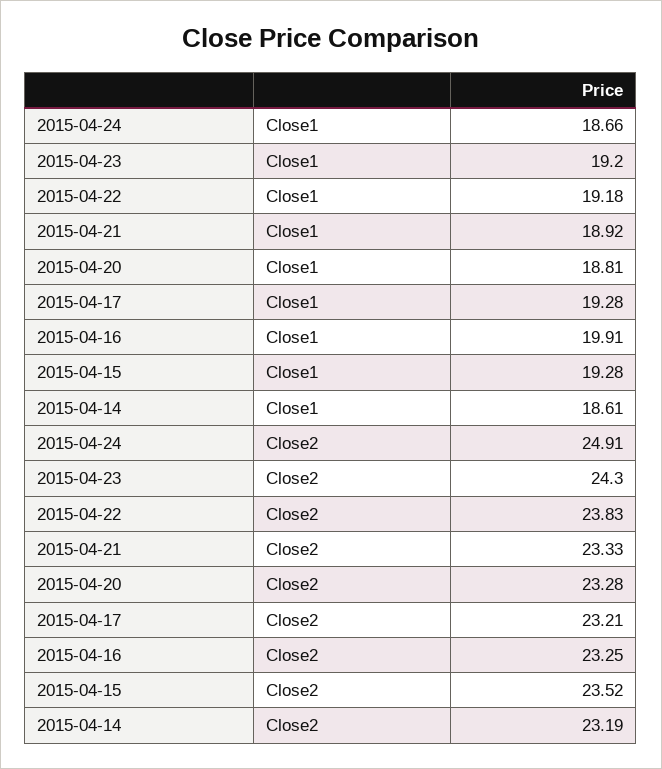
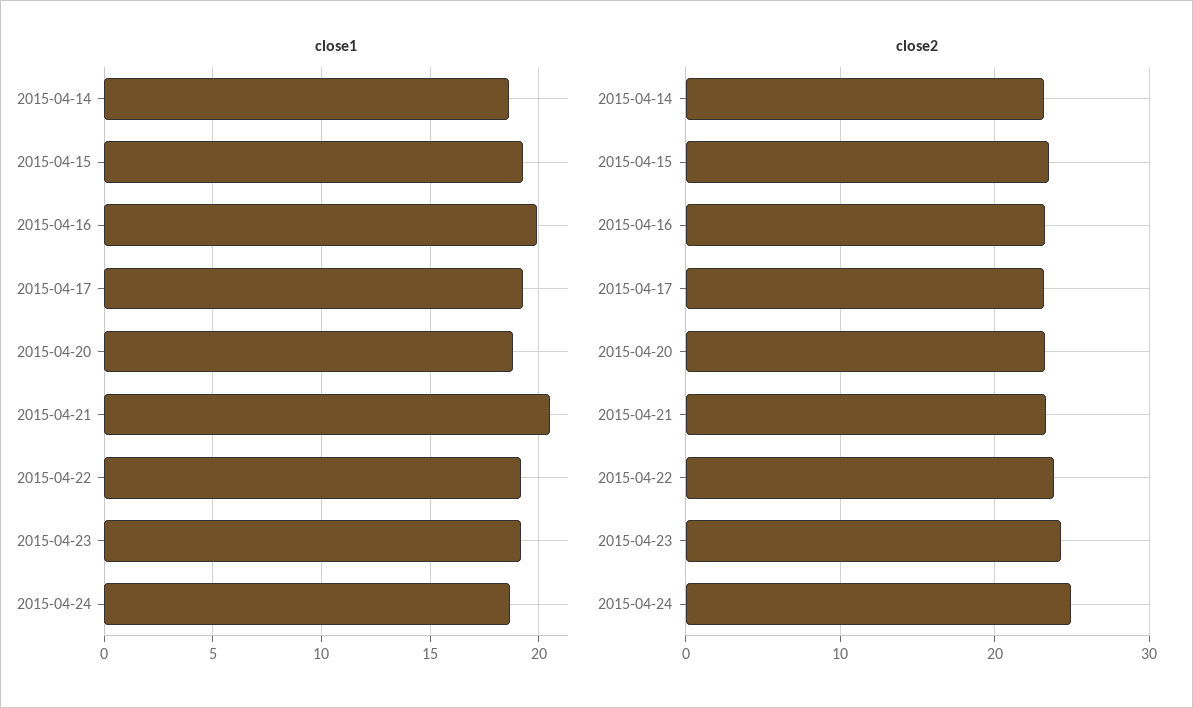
  {
    "Close1": {
      "2015-04-24": 18.66,
      "2015-04-23": 19.2,
      "2015-04-22": 19.18,
-     "2015-04-21": 18.92,
+     "2015-04-21": 20.5,
      "2015-04-20": 18.81,
      "2015-04-17": 19.28,
      "2015-04-16": 19.91,
      "2015-04-15": 19.28,
      "2015-04-14": 18.61
    },
    "Close2": {
      "2015-04-24": 24.91,
      "2015-04-23": 24.3,
      "2015-04-22": 23.83,
      "2015-04-21": 23.33,
      "2015-04-20": 23.28,
      "2015-04-17": 23.21,
      "2015-04-16": 23.25,
      "2015-04-15": 23.52,
      "2015-04-14": 23.19
    }
  }

